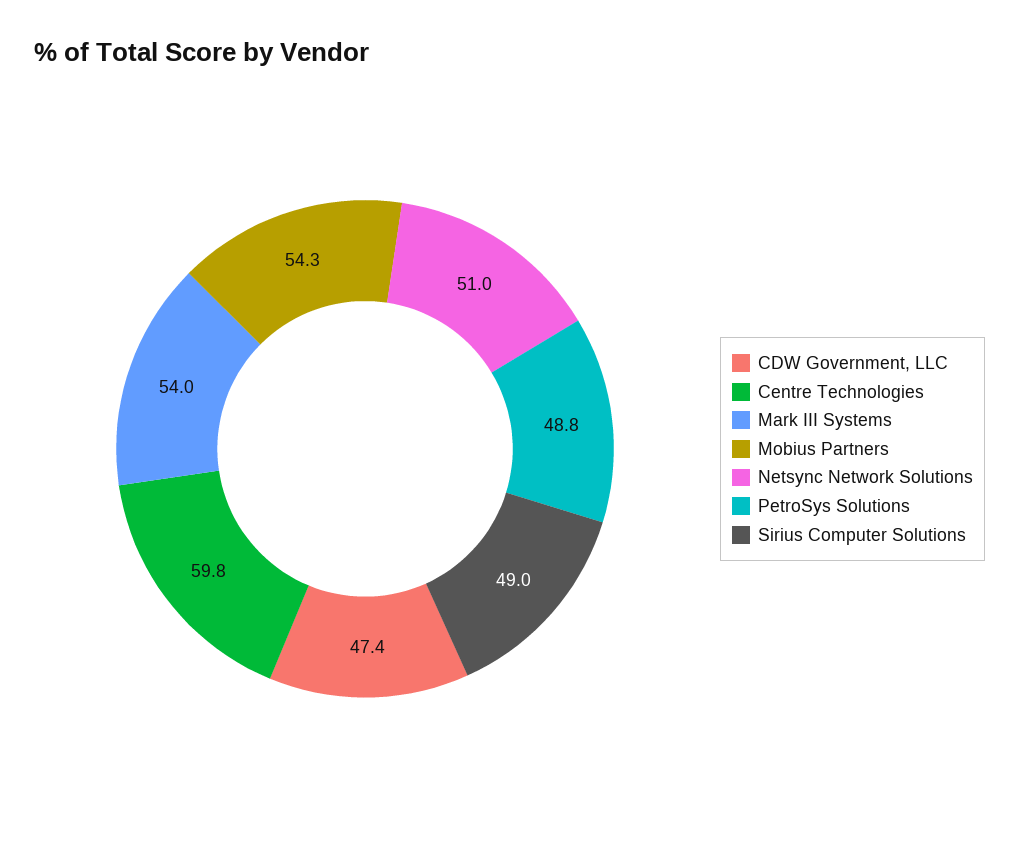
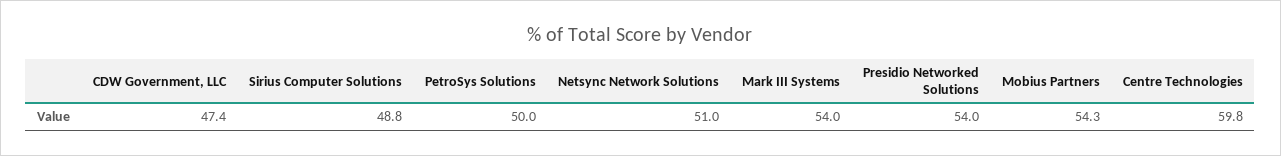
  {
    "CDW Government, LLC": 47.4,
    "Centre Technologies": 59.8,
    "Mark III Systems": 54,
    "Mobius Partners": 54.3,
    "Netsync Network Solutions": 51,
-   "PetroSys Solutions": 48.8,
+   "PetroSys Solutions": 50,
-   "Sirius Computer Solutions": 49
+   "Sirius Computer Solutions": 48.8,
+   "Presidio Networked Solutions": 54
  }

